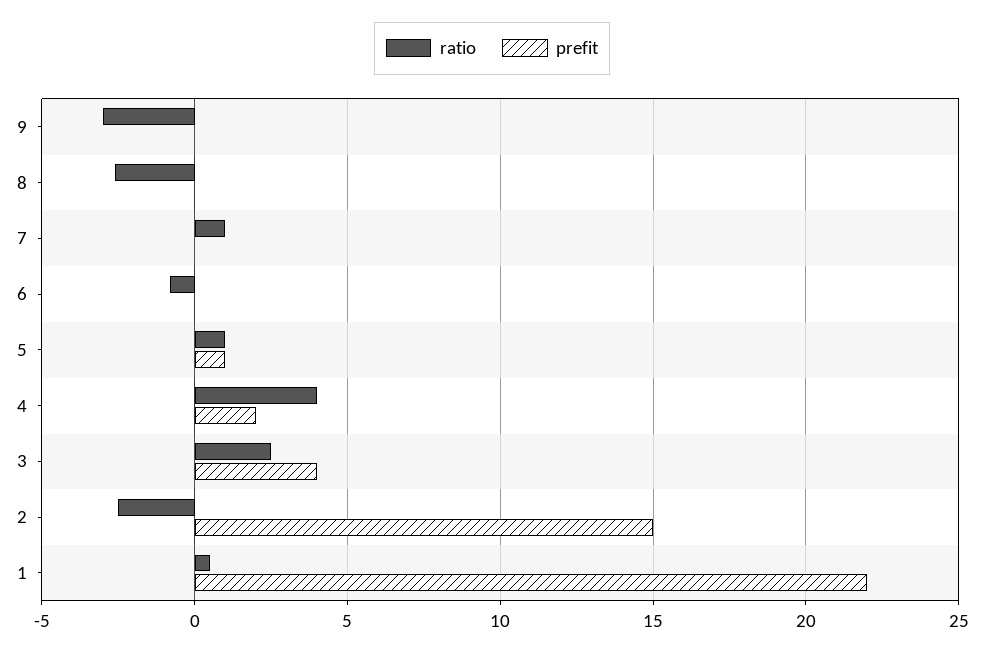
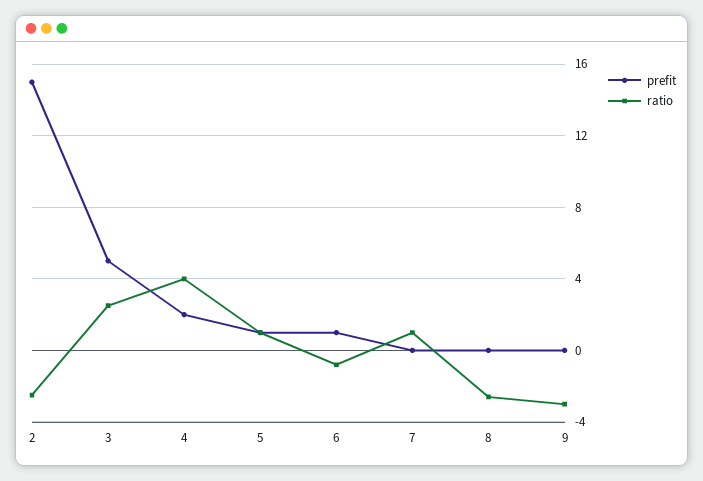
  {
    "ratio": {
      "9": -3,
      "8": -2.5,
      "7": 1,
      "6": -1,
      "5": 1,
      "4": 4,
      "3": 2.5,
-     "2": -2.5,
+     "2": -2.5
-     "1": 0.5
    },
    "prefit": {
      "9": 0,
      "8": 0,
      "7": 0,
-     "6": 0,
+     "6": 1,
      "5": 1,
      "4": 2,
-     "3": 4,
+     "3": 5,
-     "2": 15,
+     "2": 15
-     "1": 22
    }
  }

